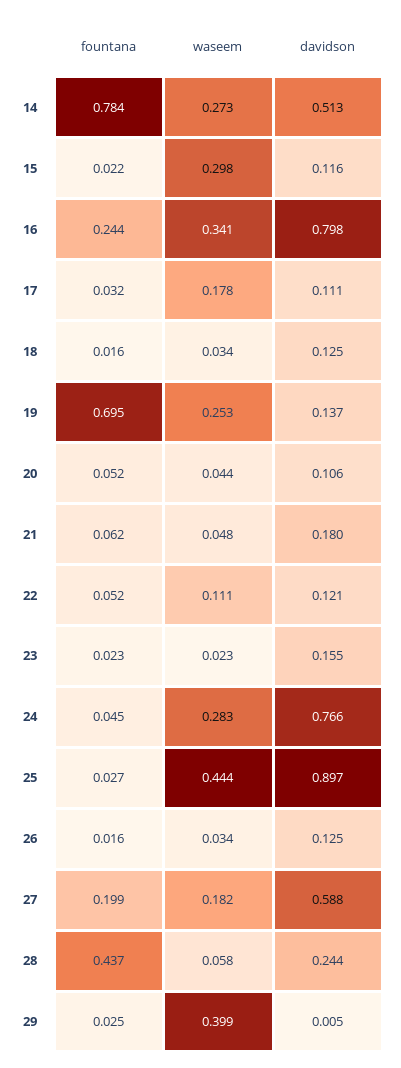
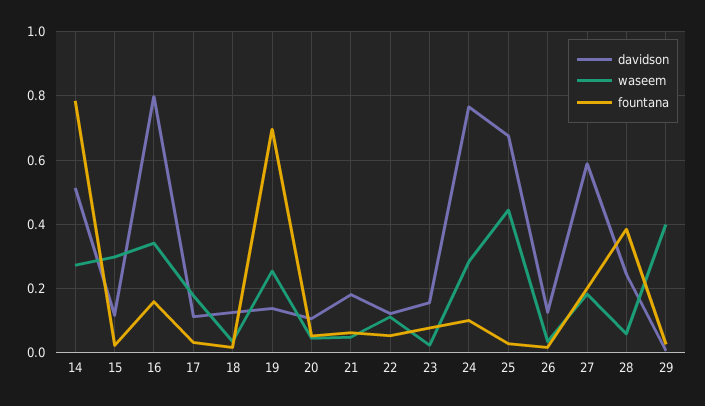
  {
    "fountana": {
      "14": 0.784,
      "15": 0.022,
-     "16": 0.244,
+     "16": 0.16,
      "17": 0.032,
      "18": 0.016,
      "19": 0.695,
      "20": 0.052,
      "21": 0.062,
      "22": 0.052,
-     "23": 0.023,
+     "23": 0.08,
-     "24": 0.045,
+     "24": 0.1,
      "25": 0.027,
      "26": 0.016,
      "27": 0.199,
-     "28": 0.437,
+     "28": 0.38,
      "29": 0.025
    },
    "waseem": {
      "14": 0.273,
      "15": 0.298,
      "16": 0.341,
      "17": 0.178,
      "18": 0.034,
      "19": 0.253,
      "20": 0.044,
      "21": 0.048,
      "22": 0.111,
      "23": 0.023,
      "24": 0.283,
      "25": 0.444,
      "26": 0.034,
      "27": 0.182,
      "28": 0.058,
      "29": 0.399
    },
    "davidson": {
      "14": 0.513,
      "15": 0.116,
      "16": 0.798,
      "17": 0.111,
      "18": 0.125,
      "19": 0.137,
      "20": 0.106,
      "21": 0.18,
      "22": 0.121,
      "23": 0.155,
      "24": 0.766,
-     "25": 0.897,
+     "25": 0.68,
      "26": 0.125,
      "27": 0.588,
      "28": 0.244,
      "29": 0.005
    }
  }

